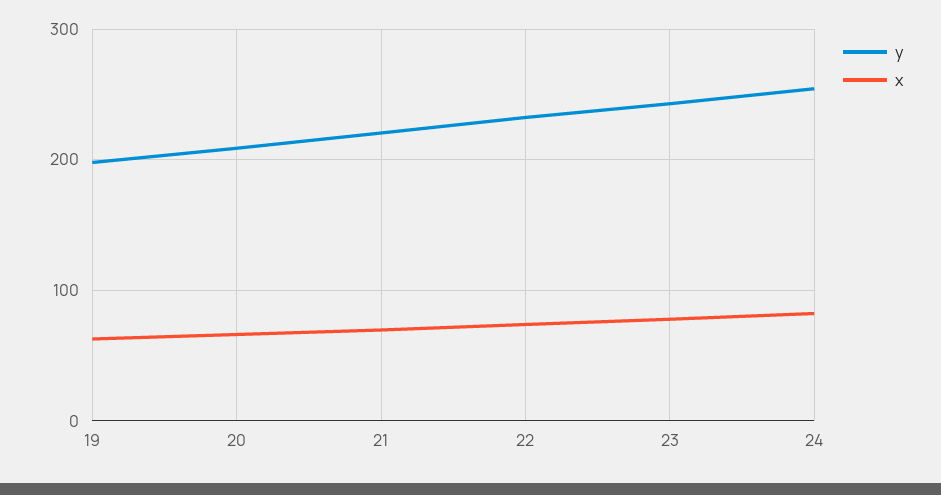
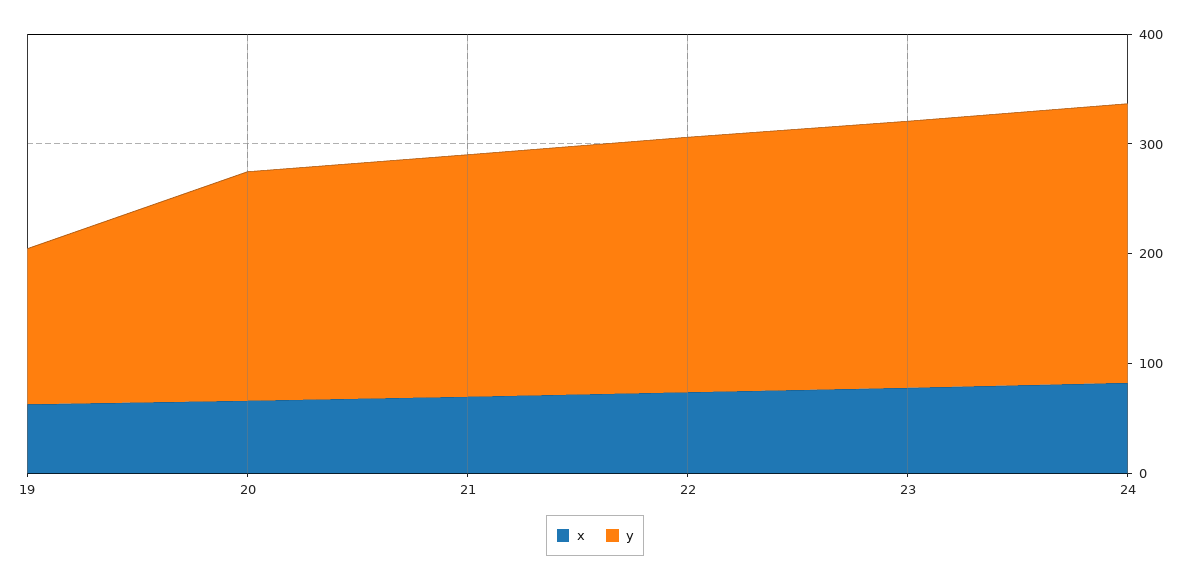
  {
    "y": {
-     "19": 200,
+     "19": 140,
      "20": 210,
      "21": 220,
      "22": 230,
      "23": 240,
      "24": 250
    },
    "x": {
      "19": 60,
      "20": 70,
      "21": 70,
      "22": 70,
      "23": 80,
      "24": 80
    }
  }

